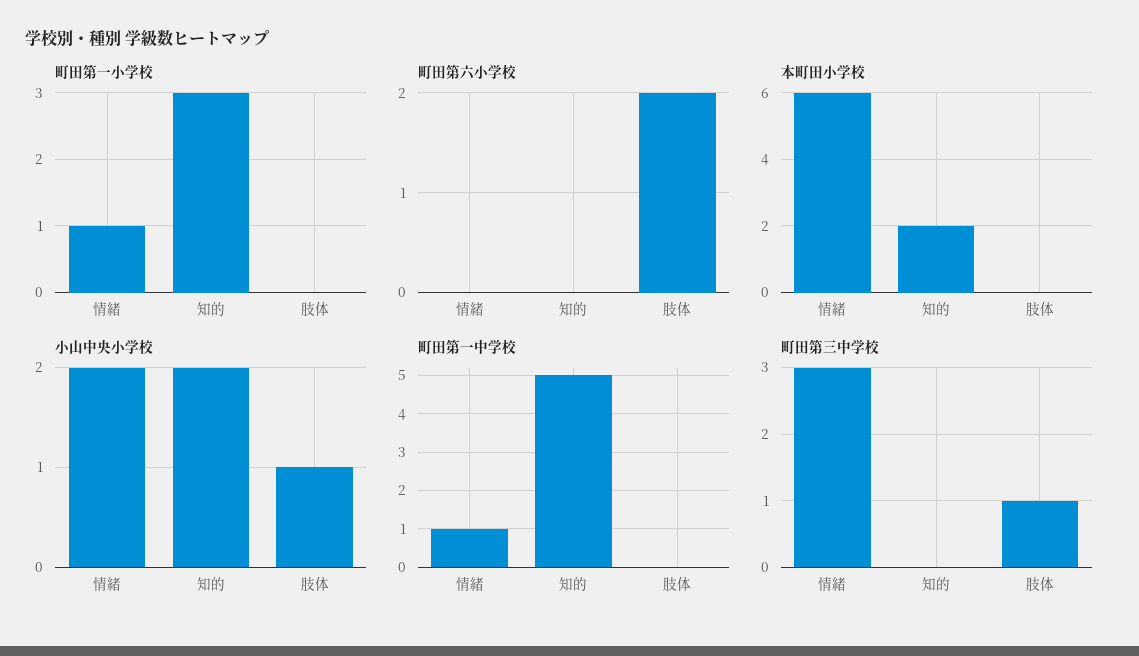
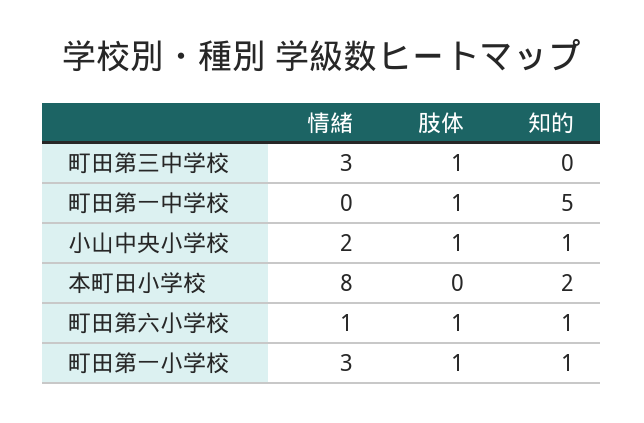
  {
    "町田第一小学校": {
-     "情緒": 1,
+     "情緒": 3,
-     "知的": 3,
+     "知的": 1,
-     "肢体": 0
+     "肢体": 1
    },
    "町田第六小学校": {
-     "情緒": 0,
+     "情緒": 1,
-     "知的": 0,
+     "知的": 1,
-     "肢体": 2
+     "肢体": 1
    },
    "本町田小学校": {
-     "情緒": 6,
+     "情緒": 8,
      "知的": 2,
      "肢体": 0
    },
    "小山中央小学校": {
      "情緒": 2,
-     "知的": 2,
+     "知的": 1,
      "肢体": 1
    },
    "町田第一中学校": {
-     "情緒": 1,
+     "情緒": 0,
      "知的": 5,
-     "肢体": 0
+     "肢体": 1
    },
    "町田第三中学校": {
      "情緒": 3,
      "知的": 0,
      "肢体": 1
    }
  }

